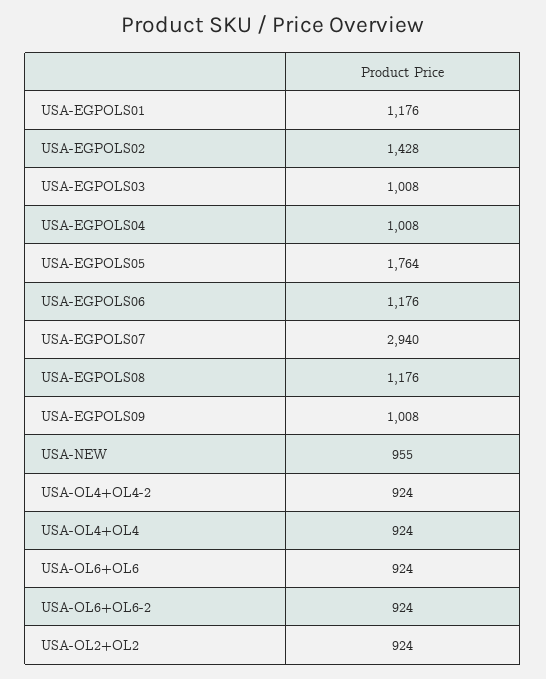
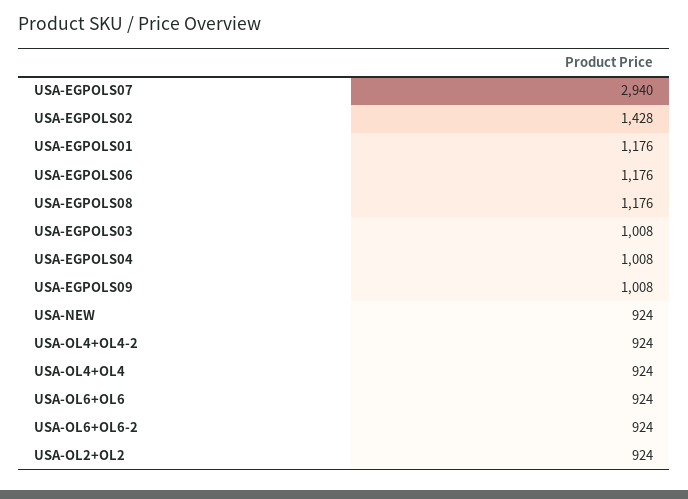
  {
    "USA-EGPOLS01": 1176,
    "USA-EGPOLS02": 1428,
    "USA-EGPOLS03": 1008,
    "USA-EGPOLS04": 1008,
-   "USA-EGPOLS05": 1764,
    "USA-EGPOLS06": 1176,
    "USA-EGPOLS07": 2940,
    "USA-EGPOLS08": 1176,
    "USA-EGPOLS09": 1008,
-   "USA-NEW": 955,
+   "USA-NEW": 924,
    "USA-OL4+OL4-2": 924,
    "USA-OL4+OL4": 924,
    "USA-OL6+OL6": 924,
    "USA-OL6+OL6-2": 924,
    "USA-OL2+OL2": 924
  }

